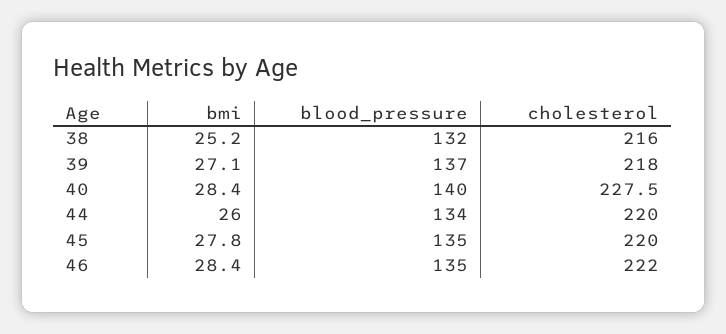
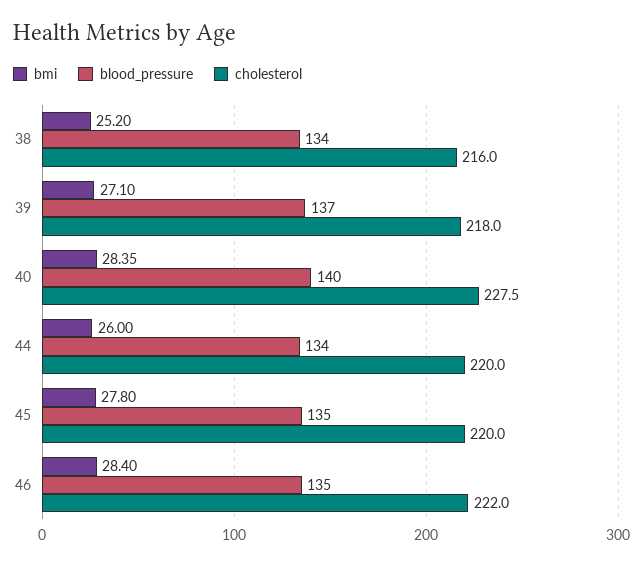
  {
    "bmi": {
      "38": 25.2,
      "39": 27.1,
      "40": 28.35,
      "44": 26,
      "45": 27.8,
      "46": 28.4
    },
    "blood_pressure": {
-     "38": 132,
+     "38": 134,
      "39": 137,
      "40": 140,
      "44": 134,
      "45": 135,
      "46": 135
    },
    "cholesterol": {
      "38": 216,
      "39": 218,
      "40": 227.5,
      "44": 220,
      "45": 220,
      "46": 222
    }
  }

